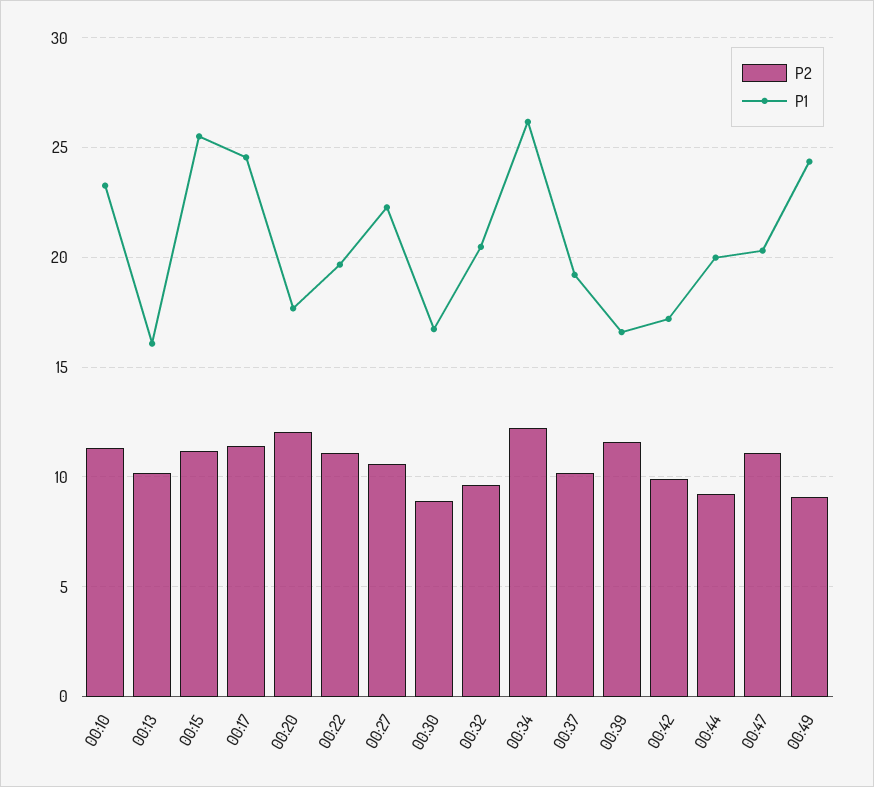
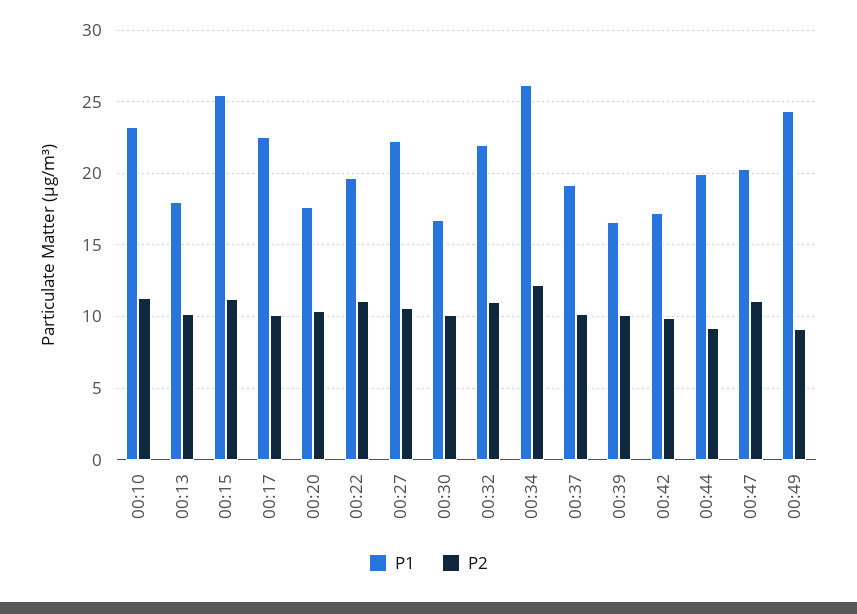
  {
    "P2": {
      "00:10": 11.5,
      "00:13": 10,
      "00:15": 11,
-     "00:17": 11.5,
+     "00:17": 10,
-     "00:20": 12,
+     "00:20": 10.5,
      "00:22": 11,
      "00:27": 10.5,
-     "00:30": 9,
+     "00:30": 10,
-     "00:32": 9.5,
+     "00:32": 11,
      "00:34": 12,
      "00:37": 10,
-     "00:39": 11.5,
+     "00:39": 10,
      "00:42": 10,
      "00:44": 9,
      "00:47": 11,
      "00:49": 9
    },
    "P1": {
      "00:10": 23.5,
-     "00:13": 16,
+     "00:13": 18,
      "00:15": 25.5,
-     "00:17": 24.5,
+     "00:17": 22.5,
      "00:20": 17.5,
      "00:22": 19.5,
      "00:27": 22.5,
      "00:30": 16.5,
-     "00:32": 20.5,
+     "00:32": 22,
      "00:34": 26,
      "00:37": 19,
      "00:39": 16.5,
      "00:42": 17,
      "00:44": 20,
      "00:47": 20.5,
      "00:49": 24.5
    }
  }

